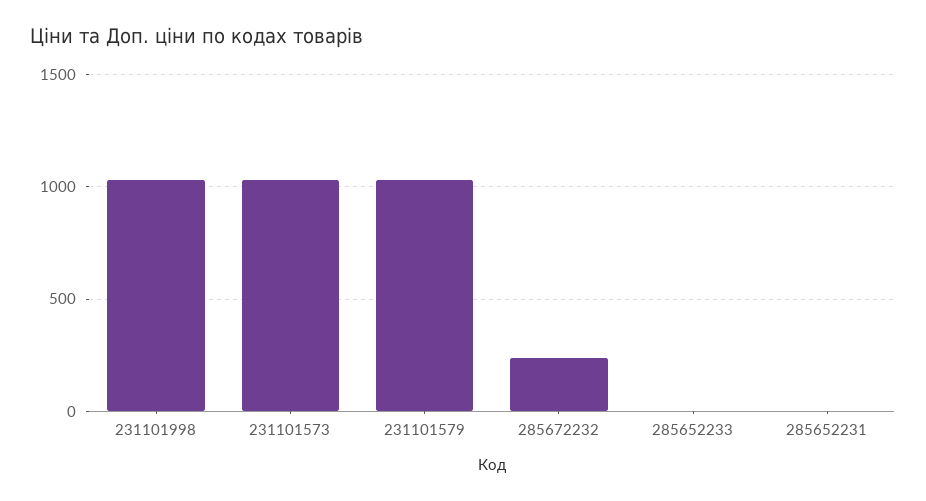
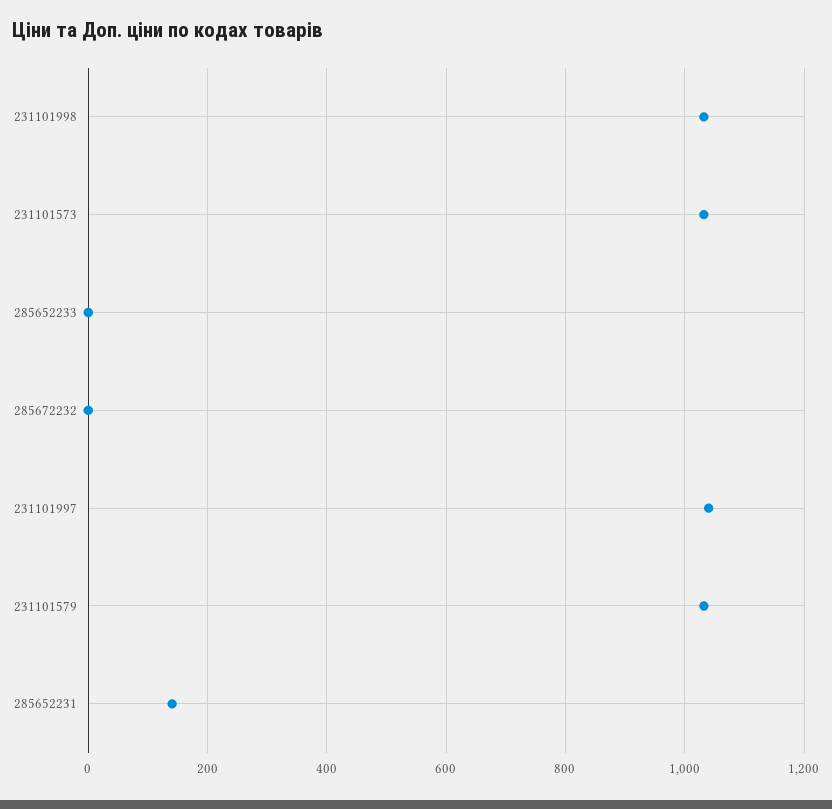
  {
    "231101998": 1040,
    "231101573": 1040,
    "231101579": 1040,
-   "285672232": 250,
+   "285672232": 0,
    "285652233": 0,
-   "285652231": 0
+   "285652231": 140,
+   "231101997": 1040
  }

